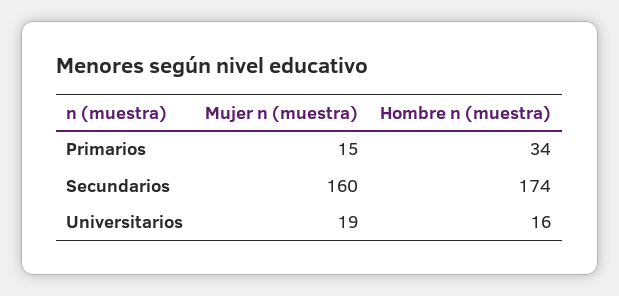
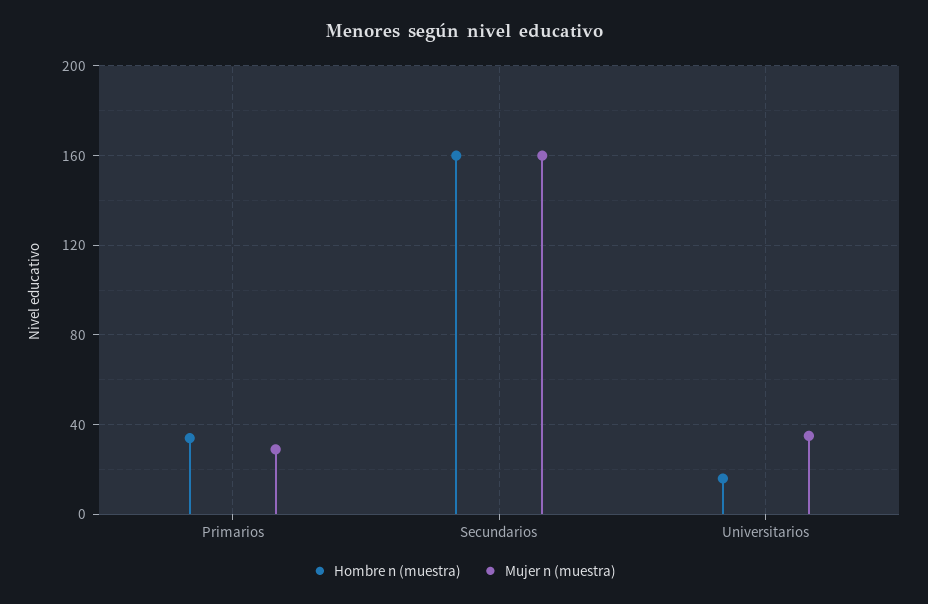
  {
    "Mujer n (muestra)": {
-     "Primarios": 15,
+     "Primarios": 30,
      "Secundarios": 160,
-     "Universitarios": 19
+     "Universitarios": 35
    },
    "Hombre n (muestra)": {
      "Primarios": 34,
-     "Secundarios": 174,
+     "Secundarios": 160,
      "Universitarios": 16
    }
  }

